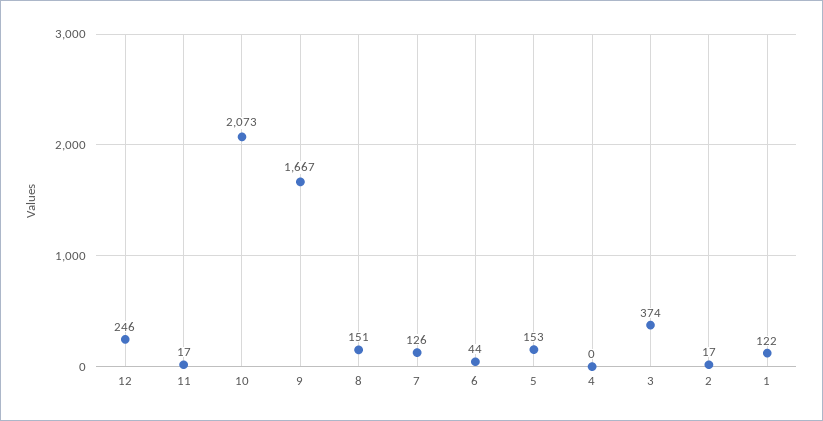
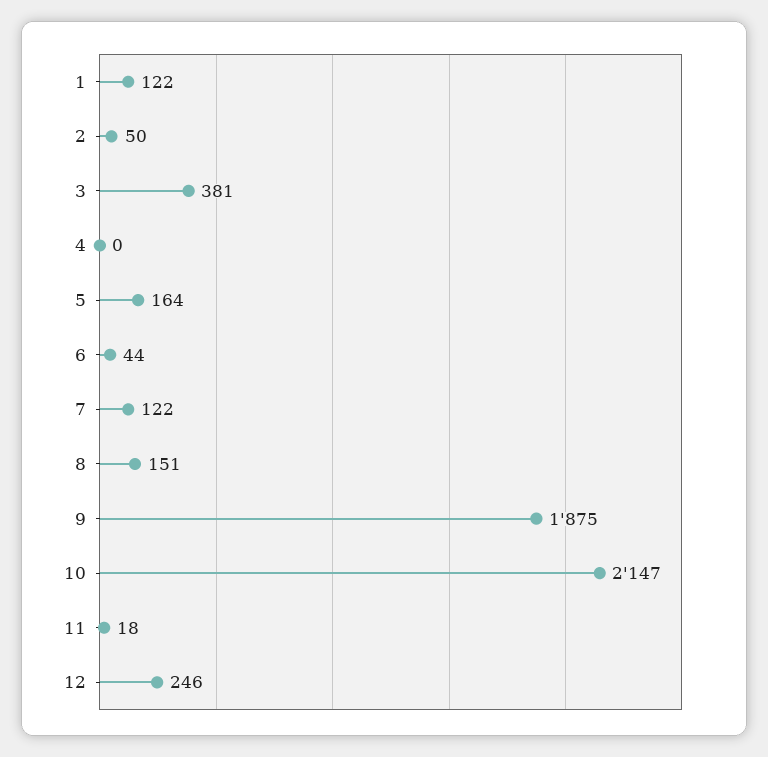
  {
    "12": 246,
-   "11": 17,
+   "11": 18,
-   "10": 2073,
+   "10": 2147,
-   "9": 1667,
+   "9": 1875,
    "8": 151,
-   "7": 126,
+   "7": 122,
    "6": 44,
-   "5": 153,
+   "5": 164,
    "4": 0,
-   "3": 374,
+   "3": 381,
-   "2": 17,
+   "2": 50,
    "1": 122
  }

